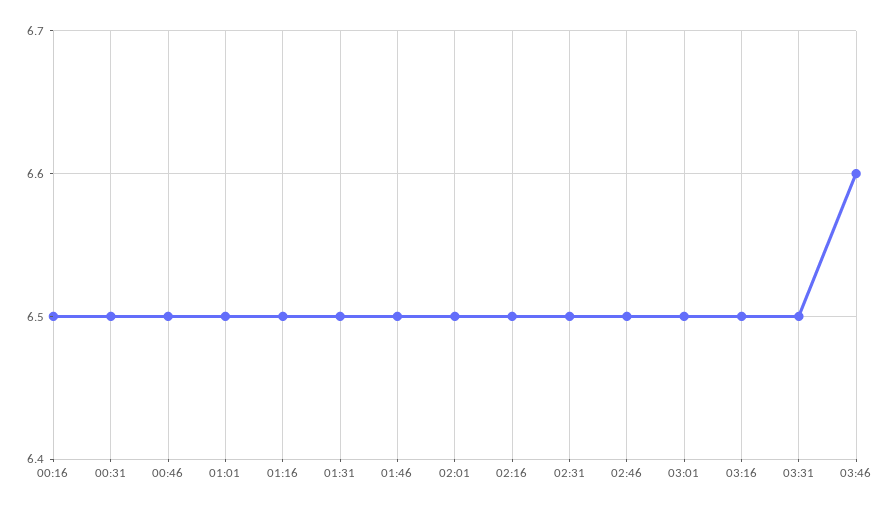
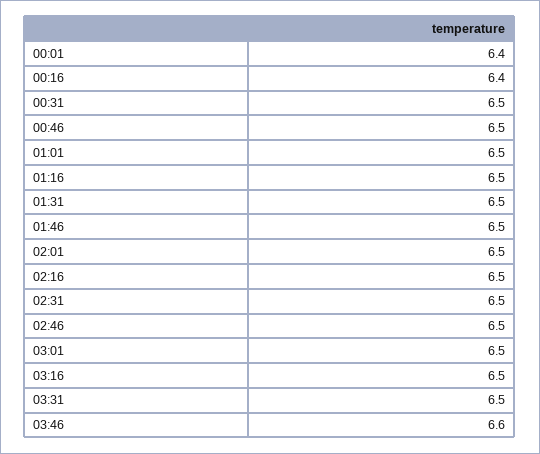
  {
-   "00:16": 6.5,
+   "00:16": 6.4,
    "00:31": 6.5,
    "00:46": 6.5,
    "01:01": 6.5,
    "01:16": 6.5,
    "01:31": 6.5,
    "01:46": 6.5,
    "02:01": 6.5,
    "02:16": 6.5,
    "02:31": 6.5,
    "02:46": 6.5,
    "03:01": 6.5,
    "03:16": 6.5,
    "03:31": 6.5,
-   "03:46": 6.6
+   "03:46": 6.6,
+   "00:01": 6.4
  }

